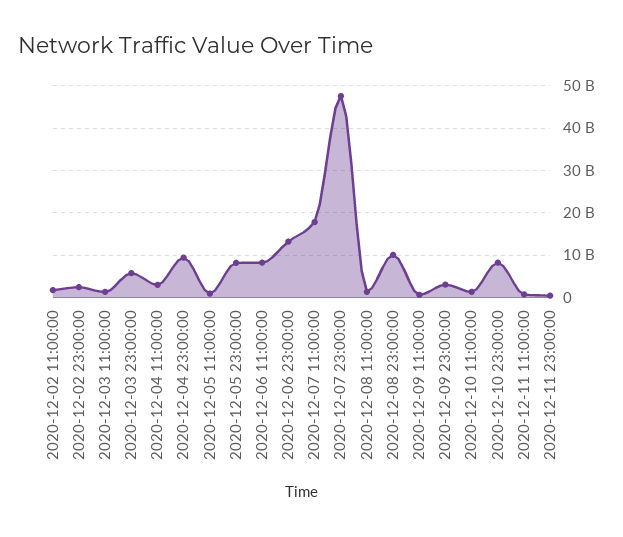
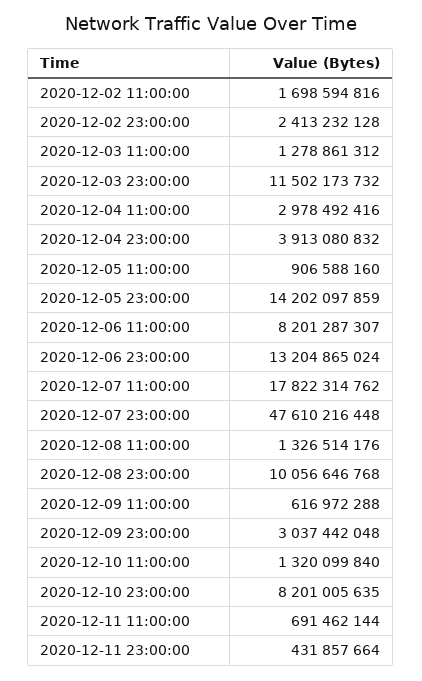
  {
    "2020-12-02 11:00:00": 1698594816,
    "2020-12-02 23:00:00": 2413232128,
    "2020-12-03 11:00:00": 1278861312,
-   "2020-12-03 23:00:00": 6000000000,
+   "2020-12-03 23:00:00": 11502173732,
    "2020-12-04 11:00:00": 2978492416,
-   "2020-12-04 23:00:00": 10000000000,
+   "2020-12-04 23:00:00": 3913080832,
    "2020-12-05 11:00:00": 906588160,
-   "2020-12-05 23:00:00": 8000000000,
+   "2020-12-05 23:00:00": 14202097859,
    "2020-12-06 11:00:00": 8201287307,
    "2020-12-06 23:00:00": 13204865024,
    "2020-12-07 11:00:00": 17822314762,
    "2020-12-07 23:00:00": 47610216448,
    "2020-12-08 11:00:00": 1326514176,
    "2020-12-08 23:00:00": 10056646768,
    "2020-12-09 11:00:00": 616972288,
    "2020-12-09 23:00:00": 3037442048,
    "2020-12-10 11:00:00": 1320099840,
    "2020-12-10 23:00:00": 8201005635,
    "2020-12-11 11:00:00": 691462144,
    "2020-12-11 23:00:00": 431857664
  }

